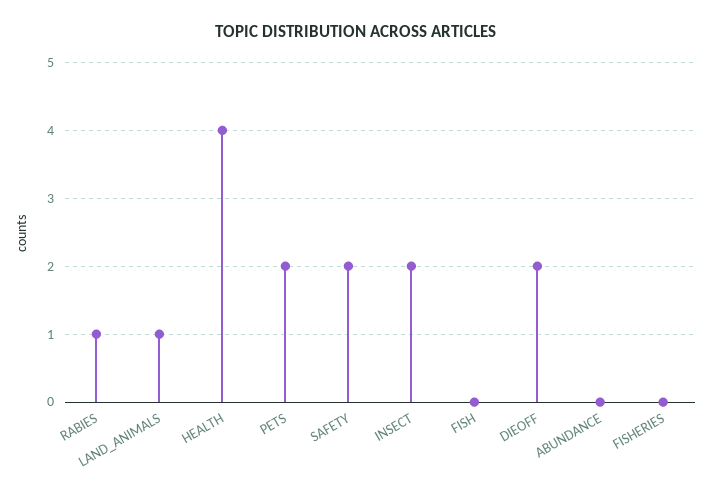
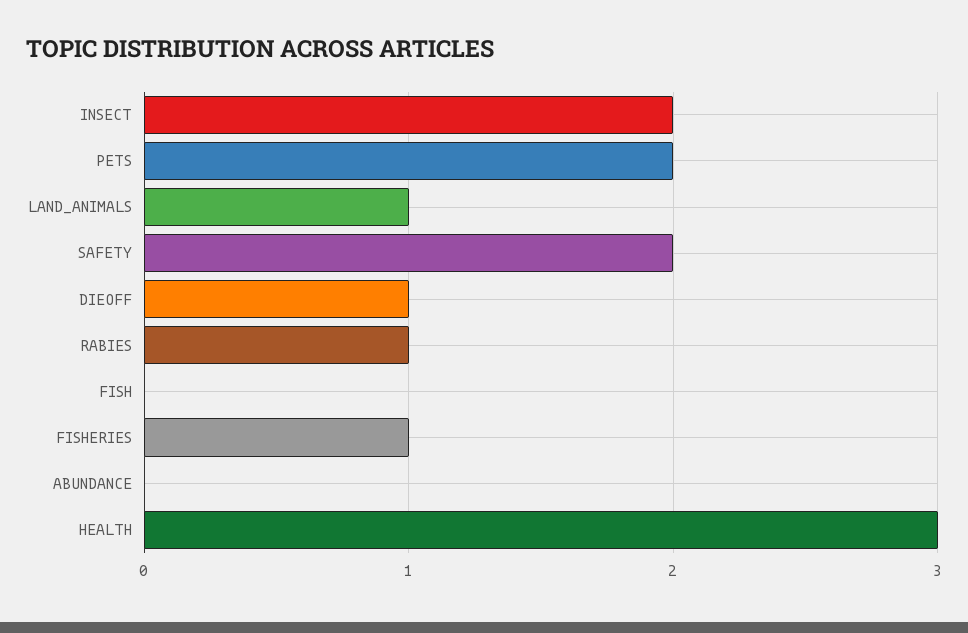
  {
    "RABIES": 1,
    "LAND_ANIMALS": 1,
-   "HEALTH": 4,
+   "HEALTH": 3,
    "PETS": 2,
    "SAFETY": 2,
    "INSECT": 2,
    "FISH": 0,
-   "DIEOFF": 2,
+   "DIEOFF": 1,
    "ABUNDANCE": 0,
-   "FISHERIES": 0
+   "FISHERIES": 1
  }

